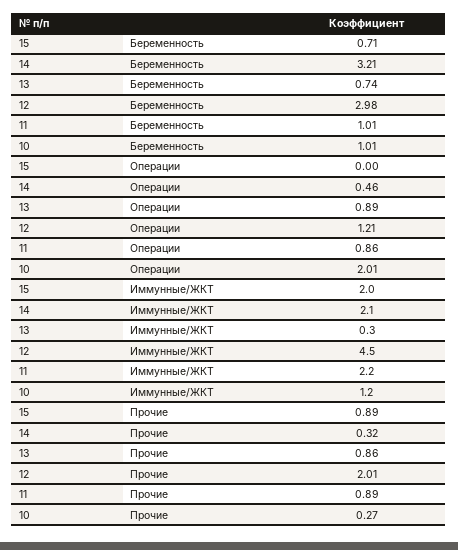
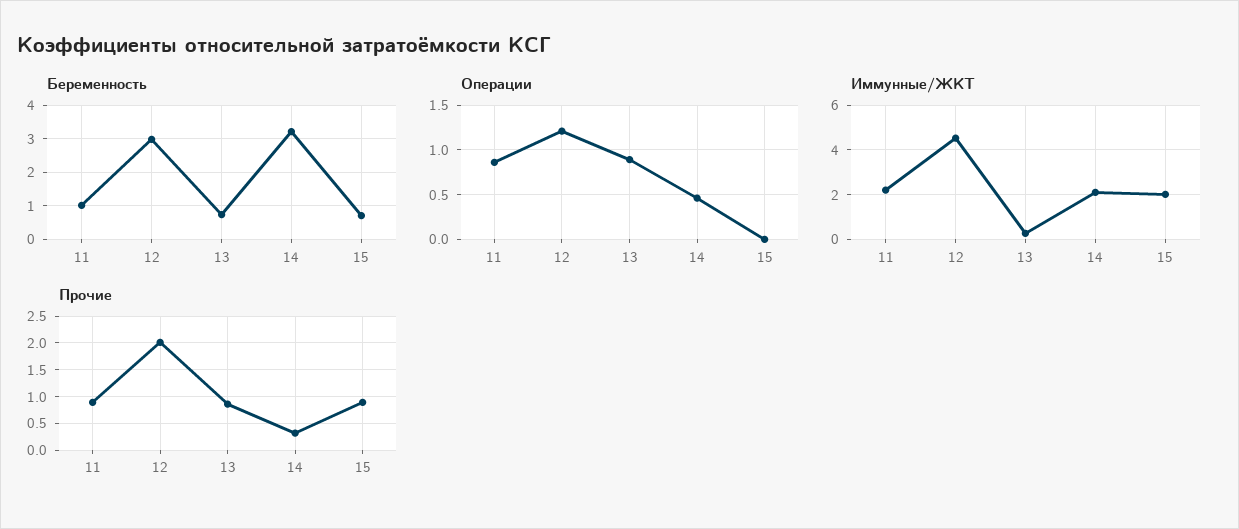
  {
    "Беременность": {
      "15": 0.71,
      "14": 3.21,
      "13": 0.74,
      "12": 2.98,
-     "11": 1.01,
+     "11": 1.01
-     "10": 1.01
    },
    "Операции": {
      "15": 0,
      "14": 0.46,
      "13": 0.89,
      "12": 1.21,
-     "11": 0.86,
+     "11": 0.86
-     "10": 2.01
    },
    "Иммунные/ЖКТ": {
      "15": 2,
      "14": 2.1,
      "13": 0.3,
      "12": 4.5,
-     "11": 2.2,
+     "11": 2.2
-     "10": 1.2
    },
    "Прочие": {
      "15": 0.89,
      "14": 0.32,
      "13": 0.86,
      "12": 2.01,
-     "11": 0.89,
+     "11": 0.89
-     "10": 0.27
    }
  }

